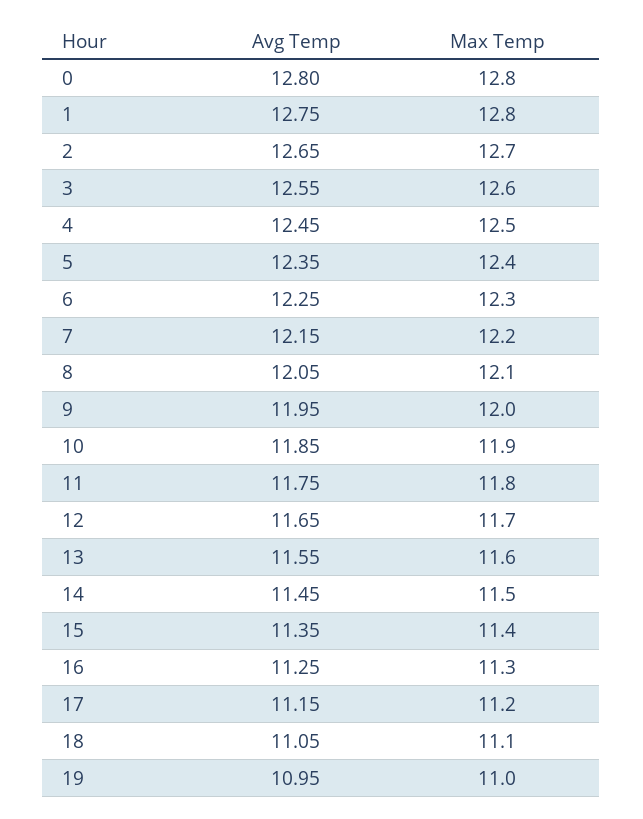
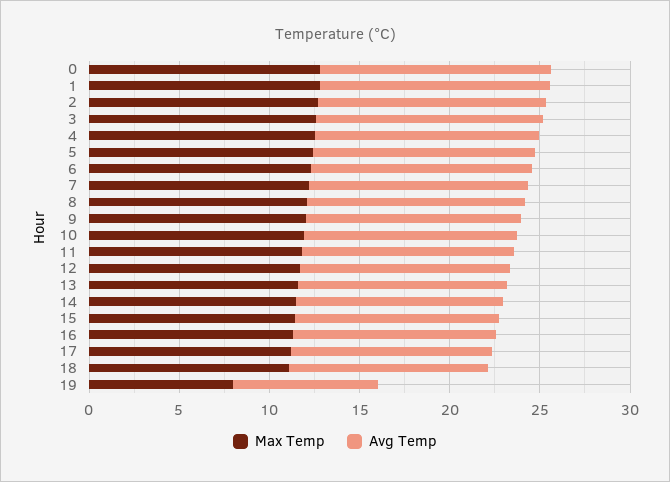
  {
    "Avg Temp": {
      "0": 12.8,
      "1": 12.75,
      "2": 12.65,
      "3": 12.55,
      "4": 12.45,
      "5": 12.35,
      "6": 12.25,
      "7": 12.15,
      "8": 12.05,
      "9": 11.95,
      "10": 11.85,
      "11": 11.75,
      "12": 11.65,
      "13": 11.55,
      "14": 11.45,
      "15": 11.35,
      "16": 11.25,
      "17": 11.15,
      "18": 11.05,
-     "19": 10.95
+     "19": 8
    },
    "Max Temp": {
      "0": 12.8,
      "1": 12.8,
      "2": 12.7,
      "3": 12.6,
      "4": 12.5,
      "5": 12.4,
      "6": 12.3,
      "7": 12.2,
      "8": 12.1,
      "9": 12,
      "10": 11.9,
      "11": 11.8,
      "12": 11.7,
      "13": 11.6,
      "14": 11.5,
      "15": 11.4,
      "16": 11.3,
      "17": 11.2,
      "18": 11.1,
-     "19": 11
+     "19": 8
    }
  }

